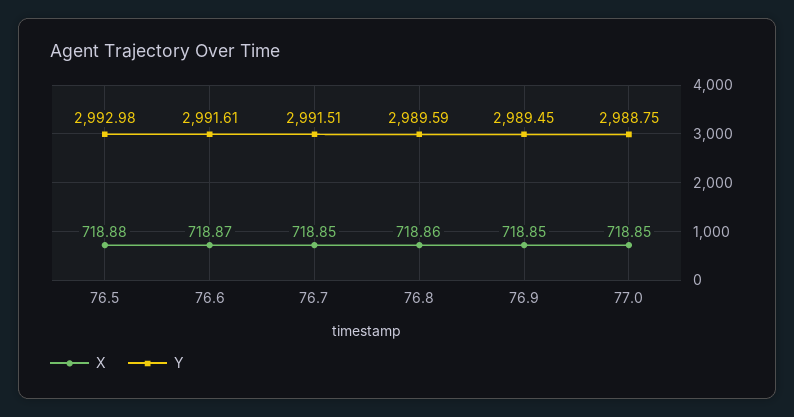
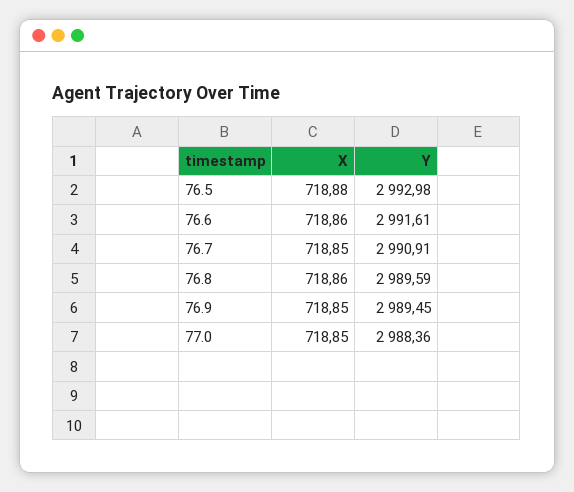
  {
    "X": {
      "76.5": 718.88,
-     "76.6": 718.87,
+     "76.6": 718.86,
      "76.7": 718.85,
      "76.8": 718.86,
      "76.9": 718.85,
      "77.0": 718.85
    },
    "Y": {
      "76.5": 2992.98,
      "76.6": 2991.61,
-     "76.7": 2991.51,
+     "76.7": 2990.91,
      "76.8": 2989.59,
      "76.9": 2989.45,
-     "77.0": 2988.75
+     "77.0": 2988.36
    }
  }

